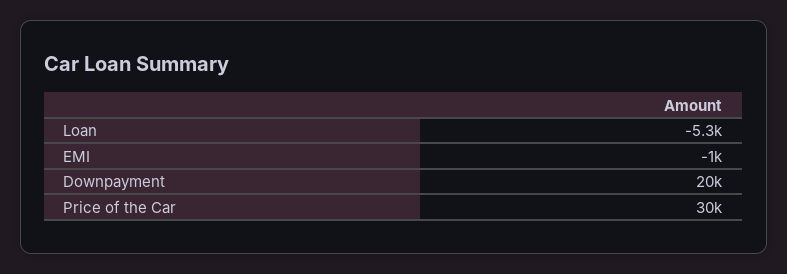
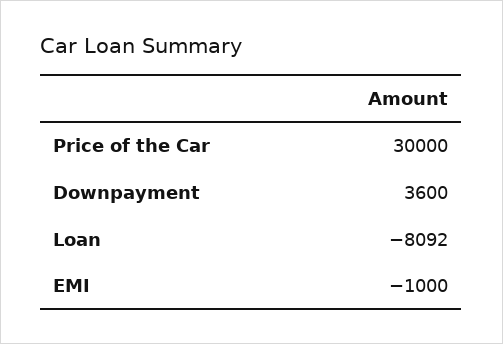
  {
-   "Loan": -5300,
+   "Loan": -8092,
    "EMI": -1000,
-   "Downpayment": 20000,
+   "Downpayment": 3600,
    "Price of the Car": 30000
  }

